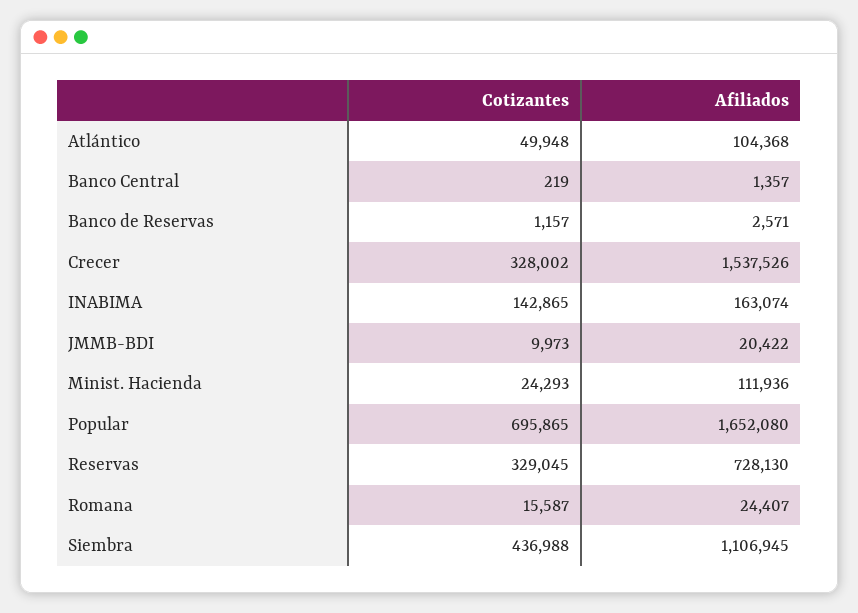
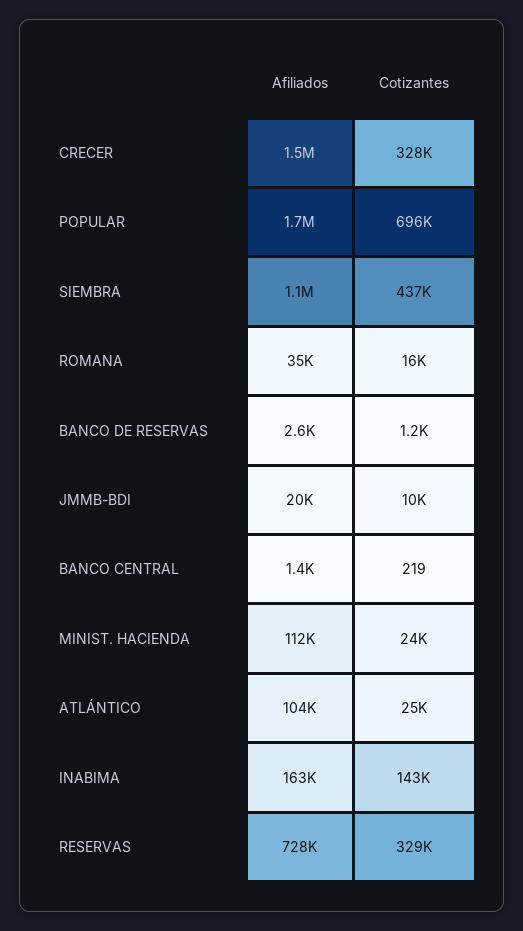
  {
    "Cotizantes": {
-     "Atlántico": 49948,
+     "Atlántico": 25000,
      "Banco Central": 219,
      "Banco de Reservas": 1157,
      "Crecer": 328002,
      "INABIMA": 142865,
      "JMMB-BDI": 9973,
      "Minist. Hacienda": 24293,
      "Popular": 695865,
      "Reservas": 329045,
      "Romana": 15587,
      "Siembra": 436988
    },
    "Afiliados": {
      "Atlántico": 104368,
      "Banco Central": 1357,
      "Banco de Reservas": 2571,
      "Crecer": 1537526,
      "INABIMA": 163074,
      "JMMB-BDI": 20422,
      "Minist. Hacienda": 111936,
      "Popular": 1652080,
      "Reservas": 728130,
-     "Romana": 24407,
+     "Romana": 35000,
      "Siembra": 1106945
    }
  }

